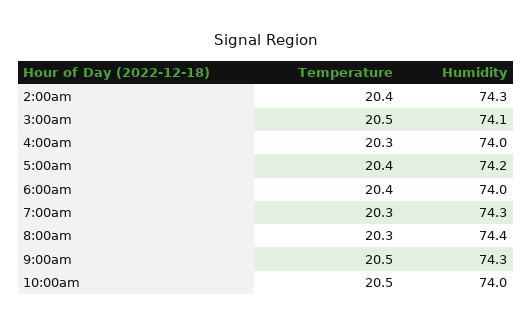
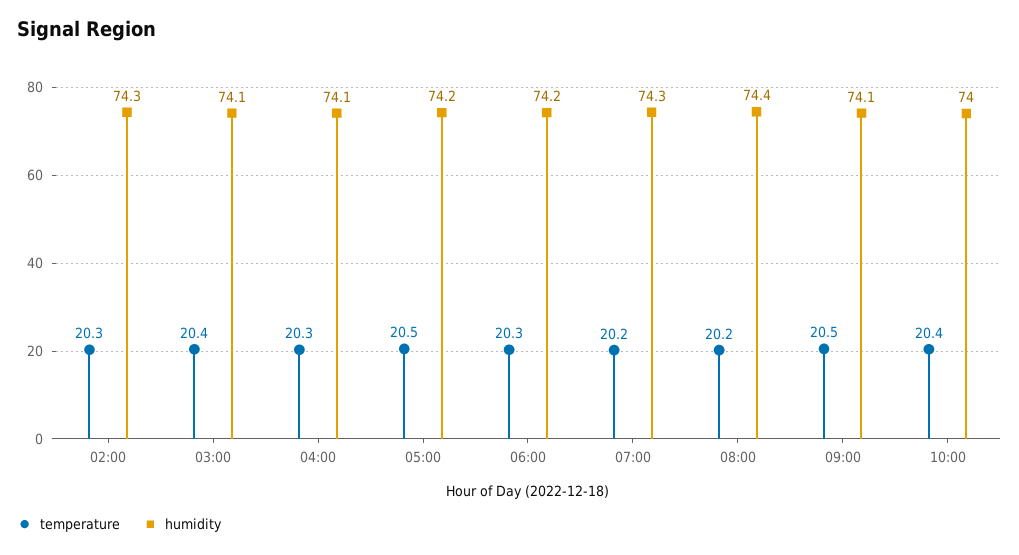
  {
    "Temperature": {
-     "2:00am": 20.4,
+     "2:00am": 20.3,
-     "3:00am": 20.5,
+     "3:00am": 20.4,
      "4:00am": 20.3,
-     "5:00am": 20.4,
+     "5:00am": 20.5,
-     "6:00am": 20.4,
+     "6:00am": 20.3,
-     "7:00am": 20.3,
+     "7:00am": 20.2,
-     "8:00am": 20.3,
+     "8:00am": 20.2,
      "9:00am": 20.5,
-     "10:00am": 20.5
+     "10:00am": 20.4
    },
    "Humidity": {
      "2:00am": 74.3,
      "3:00am": 74.1,
-     "4:00am": 74,
+     "4:00am": 74.1,
      "5:00am": 74.2,
-     "6:00am": 74,
+     "6:00am": 74.2,
      "7:00am": 74.3,
      "8:00am": 74.4,
-     "9:00am": 74.3,
+     "9:00am": 74.1,
      "10:00am": 74
    }
  }

